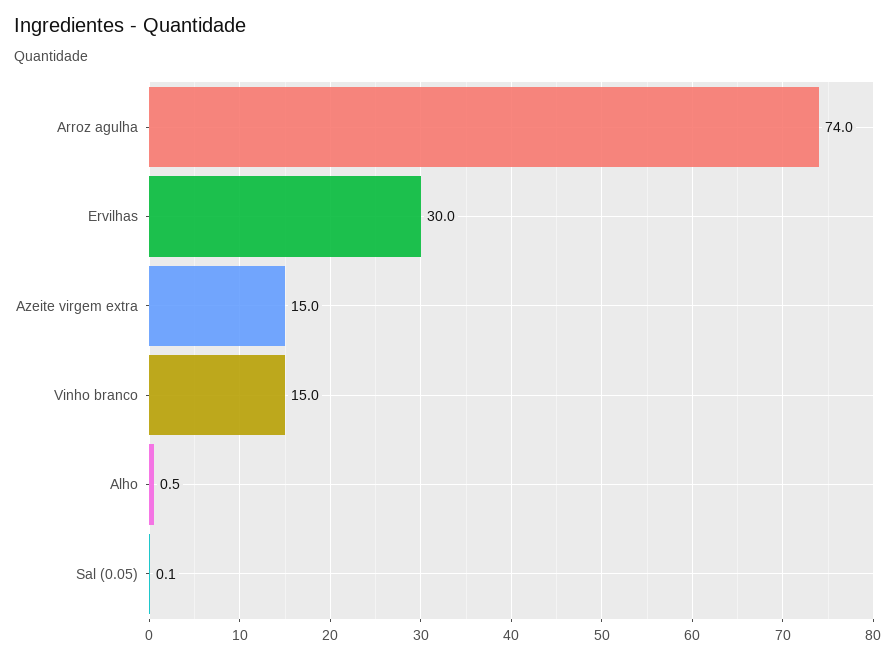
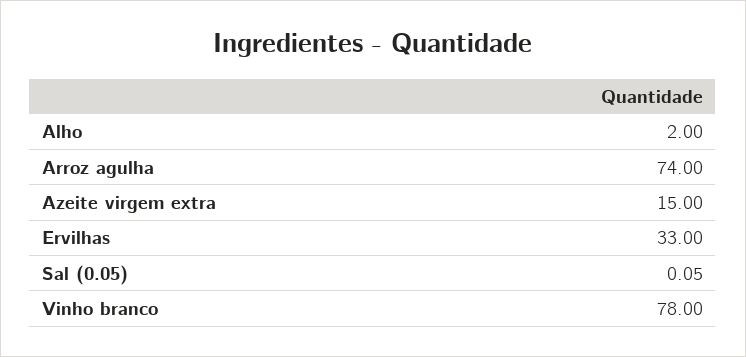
  {
    "Arroz agulha": 74,
-   "Ervilhas": 30,
+   "Ervilhas": 33,
    "Azeite virgem extra": 15,
-   "Vinho branco": 15,
+   "Vinho branco": 78,
-   "Alho": 0.5,
+   "Alho": 2,
    "Sal (0.05)": 0.05
  }

